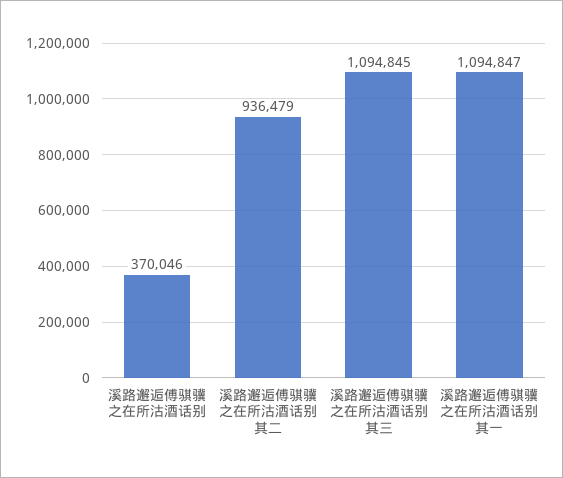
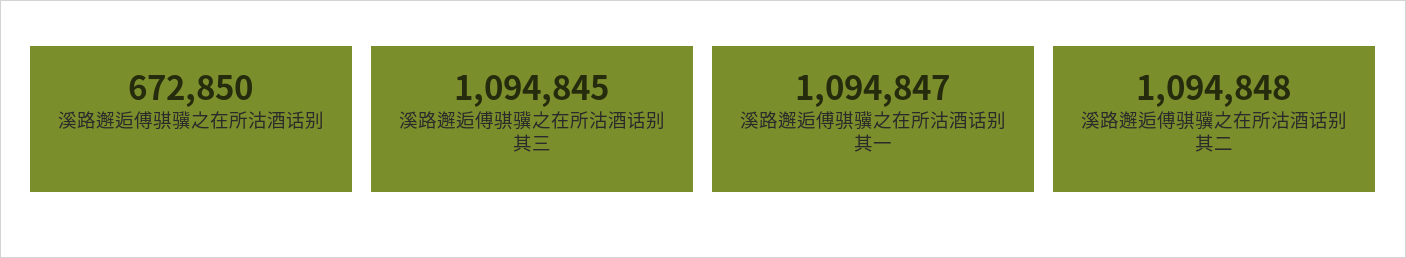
  {
-   "溪路邂逅傅骐骥之在所沽酒话别": 370046,
+   "溪路邂逅傅骐骥之在所沽酒话别": 672850,
-   "溪路邂逅傅骐骥之在所沽酒话别 其二": 936479,
+   "溪路邂逅傅骐骥之在所沽酒话别 其二": 1094848,
    "溪路邂逅傅骐骥之在所沽酒话别 其三": 1094845,
    "溪路邂逅傅骐骥之在所沽酒话别 其一": 1094847
  }

